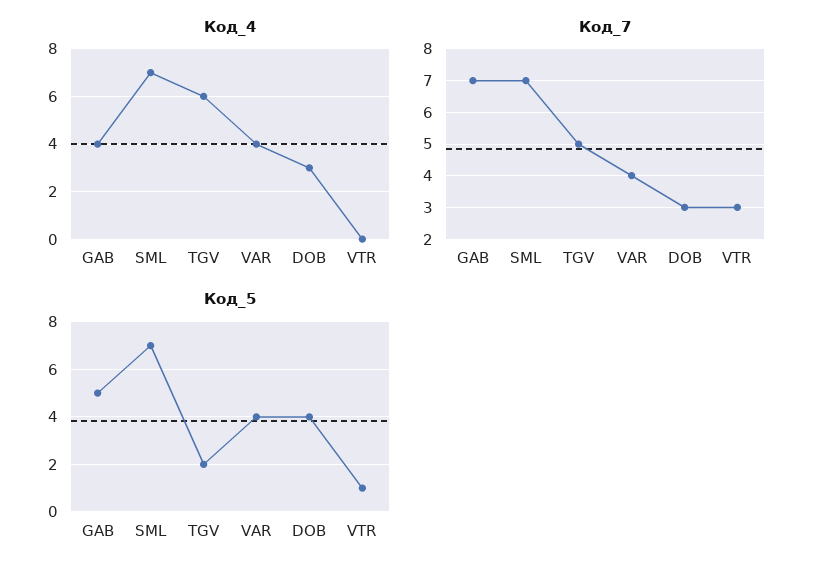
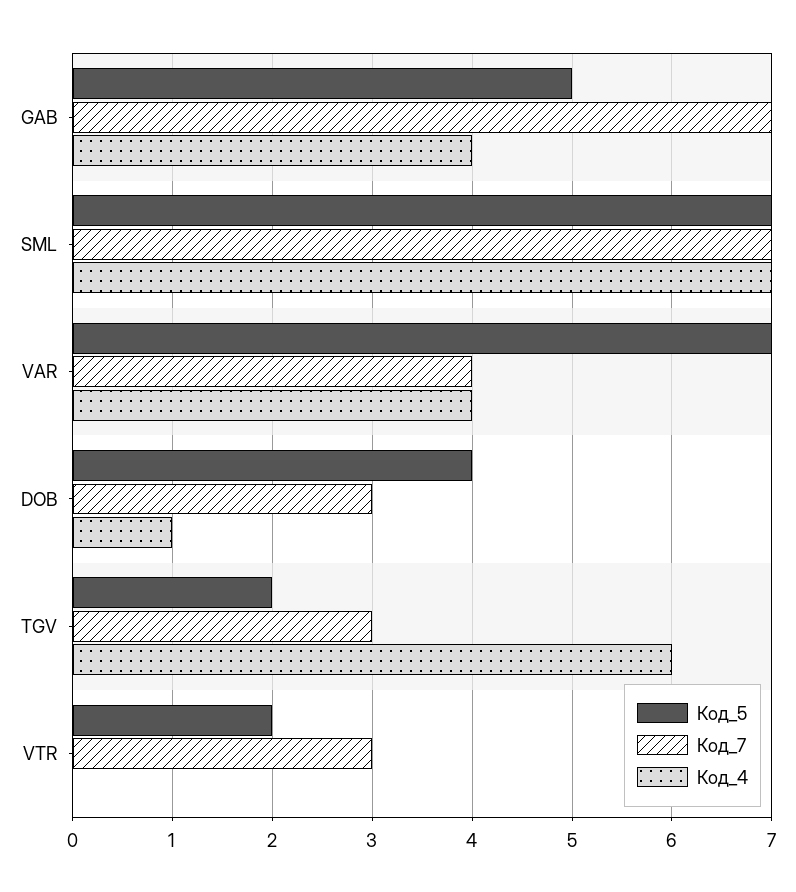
  {
    "Код_4": {
      "GAB": 4,
      "SML": 7,
      "TGV": 6,
      "VAR": 4,
-     "DOB": 3,
+     "DOB": 1,
      "VTR": 0
    },
    "Код_7": {
      "GAB": 7,
      "SML": 7,
-     "TGV": 5,
+     "TGV": 3,
      "VAR": 4,
      "DOB": 3,
      "VTR": 3
    },
    "Код_5": {
      "GAB": 5,
      "SML": 7,
      "TGV": 2,
-     "VAR": 4,
+     "VAR": 7,
      "DOB": 4,
-     "VTR": 1
+     "VTR": 2
    }
  }

